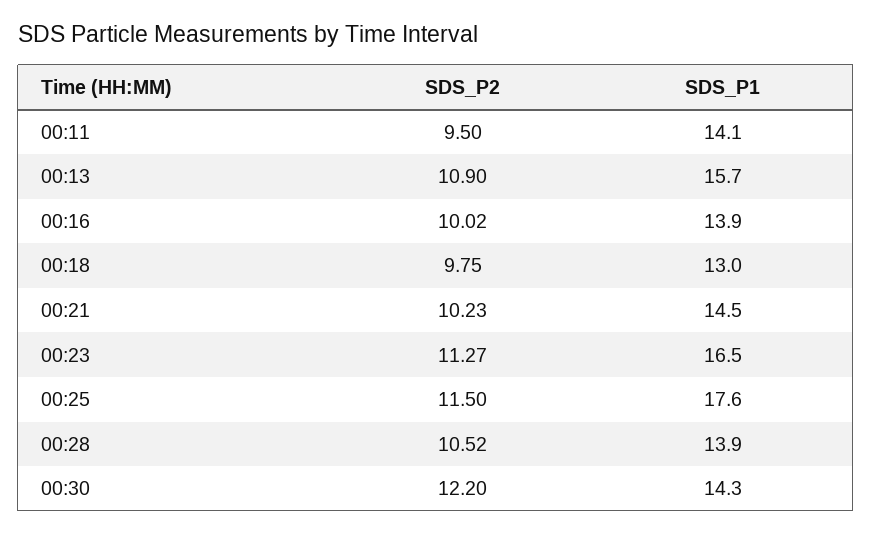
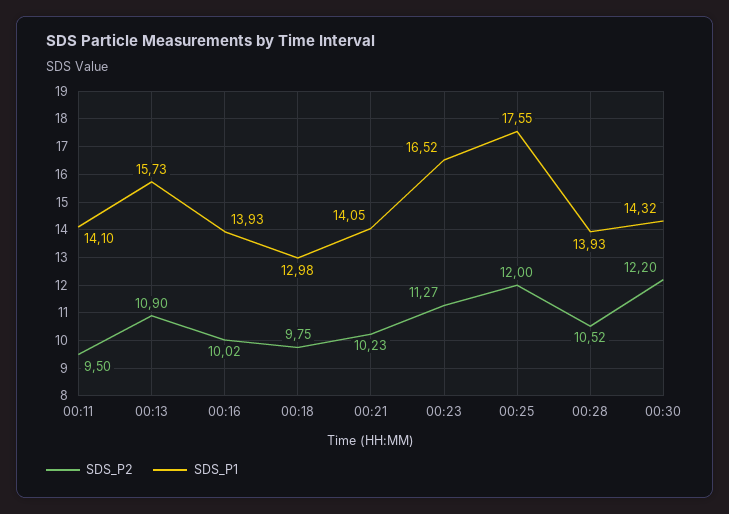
  {
    "SDS_P2": {
      "00:11": 9.5,
      "00:13": 10.9,
      "00:16": 10.02,
      "00:18": 9.75,
      "00:21": 10.23,
      "00:23": 11.27,
-     "00:25": 11.5,
+     "00:25": 12,
      "00:28": 10.52,
      "00:30": 12.2
    },
    "SDS_P1": {
      "00:11": 14.1,
      "00:13": 15.73,
      "00:16": 13.93,
      "00:18": 12.98,
-     "00:21": 14.5,
+     "00:21": 14.05,
      "00:23": 16.52,
      "00:25": 17.55,
      "00:28": 13.93,
      "00:30": 14.32
    }
  }

